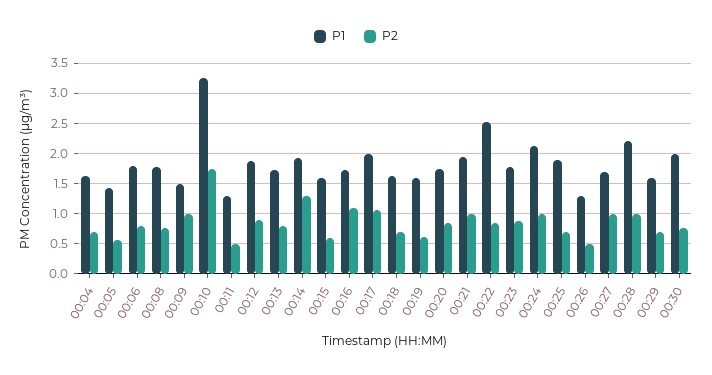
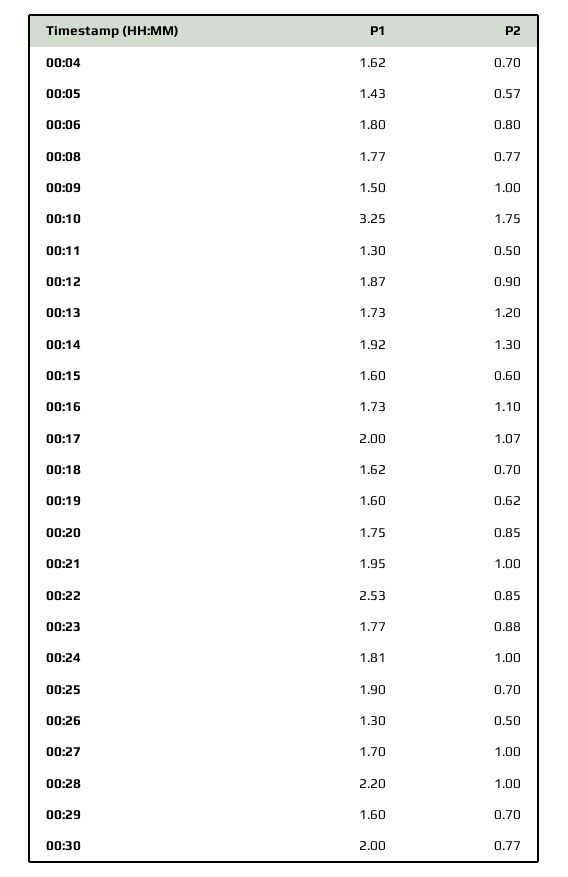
  {
    "P1": {
      "00:04": 1.62,
      "00:05": 1.43,
      "00:06": 1.8,
      "00:08": 1.77,
      "00:09": 1.5,
      "00:10": 3.25,
      "00:11": 1.3,
      "00:12": 1.87,
      "00:13": 1.73,
      "00:14": 1.92,
      "00:15": 1.6,
      "00:16": 1.73,
      "00:17": 2,
      "00:18": 1.62,
      "00:19": 1.6,
      "00:20": 1.75,
      "00:21": 1.95,
      "00:22": 2.53,
      "00:23": 1.77,
-     "00:24": 2.1,
+     "00:24": 1.81,
      "00:25": 1.9,
      "00:26": 1.3,
      "00:27": 1.7,
      "00:28": 2.2,
      "00:29": 1.6,
      "00:30": 2
    },
    "P2": {
      "00:04": 0.7,
      "00:05": 0.57,
      "00:06": 0.8,
      "00:08": 0.77,
      "00:09": 1,
      "00:10": 1.75,
      "00:11": 0.5,
      "00:12": 0.9,
-     "00:13": 0.8,
+     "00:13": 1.2,
      "00:14": 1.3,
      "00:15": 0.6,
      "00:16": 1.1,
      "00:17": 1.07,
      "00:18": 0.7,
      "00:19": 0.62,
      "00:20": 0.85,
      "00:21": 1,
      "00:22": 0.85,
      "00:23": 0.88,
      "00:24": 1,
      "00:25": 0.7,
      "00:26": 0.5,
      "00:27": 1,
      "00:28": 1,
      "00:29": 0.7,
      "00:30": 0.77
    }
  }

